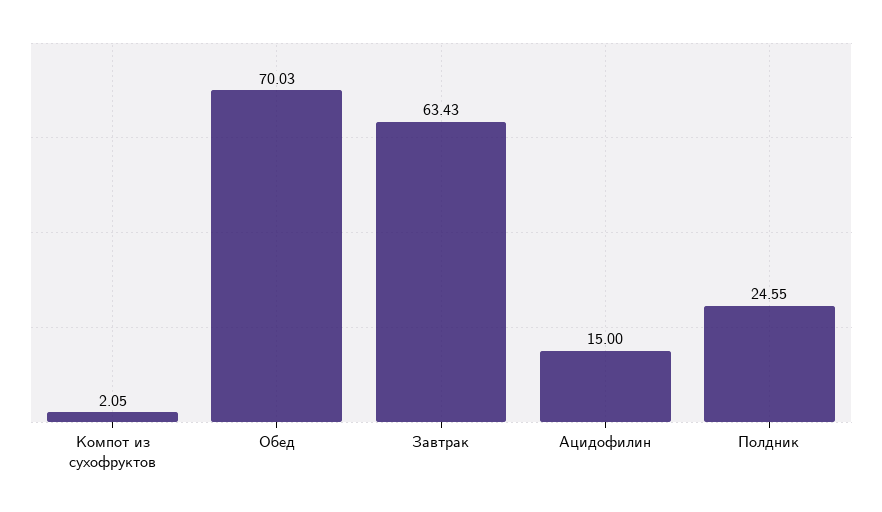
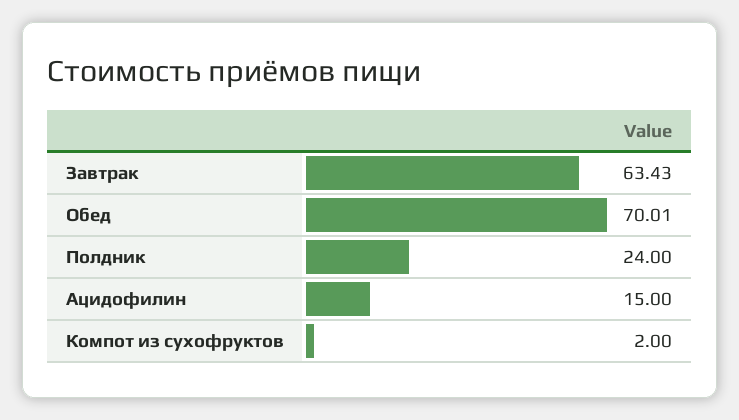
  {
-   "Компот из сухофруктов": 2.05,
+   "Компот из сухофруктов": 2,
-   "Обед": 70.03,
+   "Обед": 70.01,
    "Завтрак": 63.43,
    "Ацидофилин": 15,
-   "Полдник": 24.55
+   "Полдник": 24
  }

